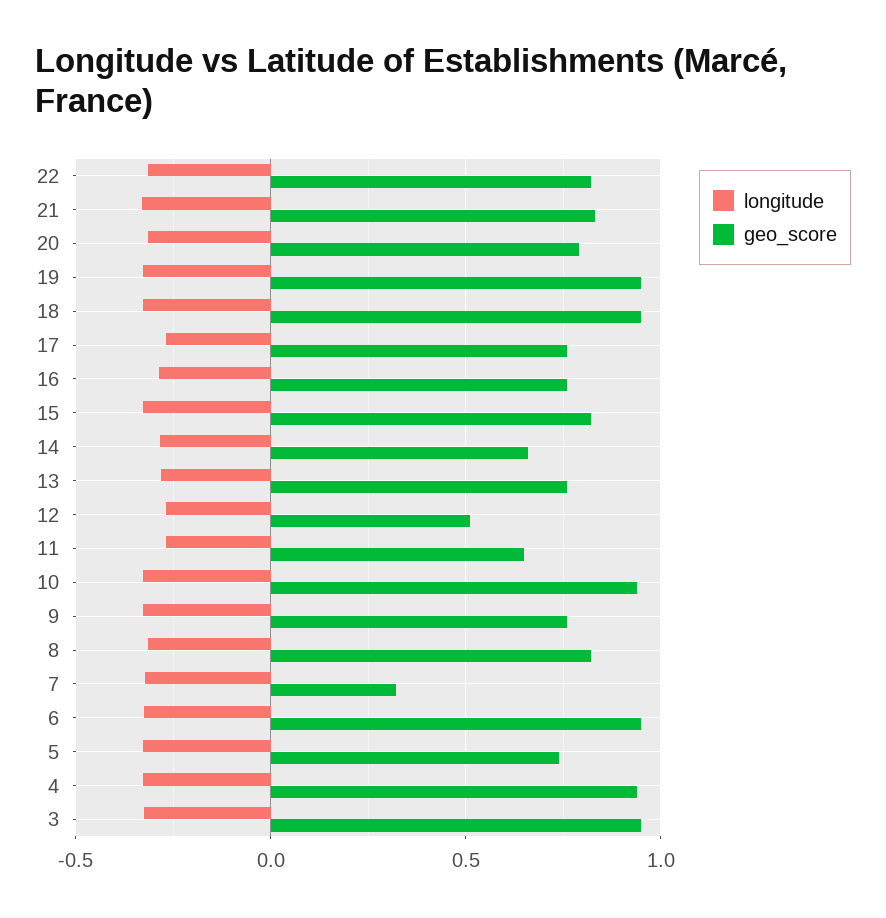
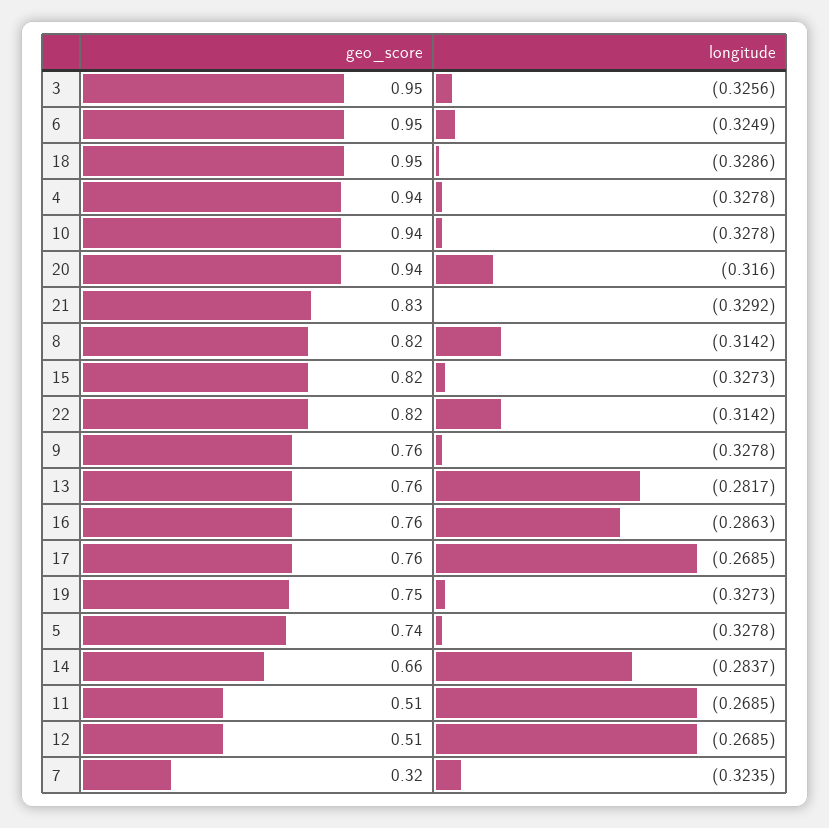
  {
    "longitude": {
      "22": -0.3142,
      "21": -0.3292,
      "20": -0.316,
      "19": -0.3273,
      "18": -0.3286,
      "17": -0.2685,
      "16": -0.2863,
      "15": -0.3273,
      "14": -0.2837,
      "13": -0.2817,
      "12": -0.2685,
      "11": -0.2685,
      "10": -0.3278,
      "9": -0.3278,
      "8": -0.3142,
      "7": -0.3235,
      "6": -0.3249,
      "5": -0.3278,
      "4": -0.3278,
      "3": -0.3256
    },
    "geo_score": {
      "22": 0.82,
      "21": 0.83,
-     "20": 0.8,
+     "20": 0.94,
-     "19": 0.95,
+     "19": 0.75,
      "18": 0.95,
      "17": 0.76,
      "16": 0.76,
      "15": 0.82,
      "14": 0.66,
      "13": 0.76,
      "12": 0.51,
-     "11": 0.65,
+     "11": 0.51,
      "10": 0.94,
      "9": 0.76,
      "8": 0.82,
      "7": 0.32,
      "6": 0.95,
      "5": 0.74,
      "4": 0.94,
      "3": 0.95
    }
  }

